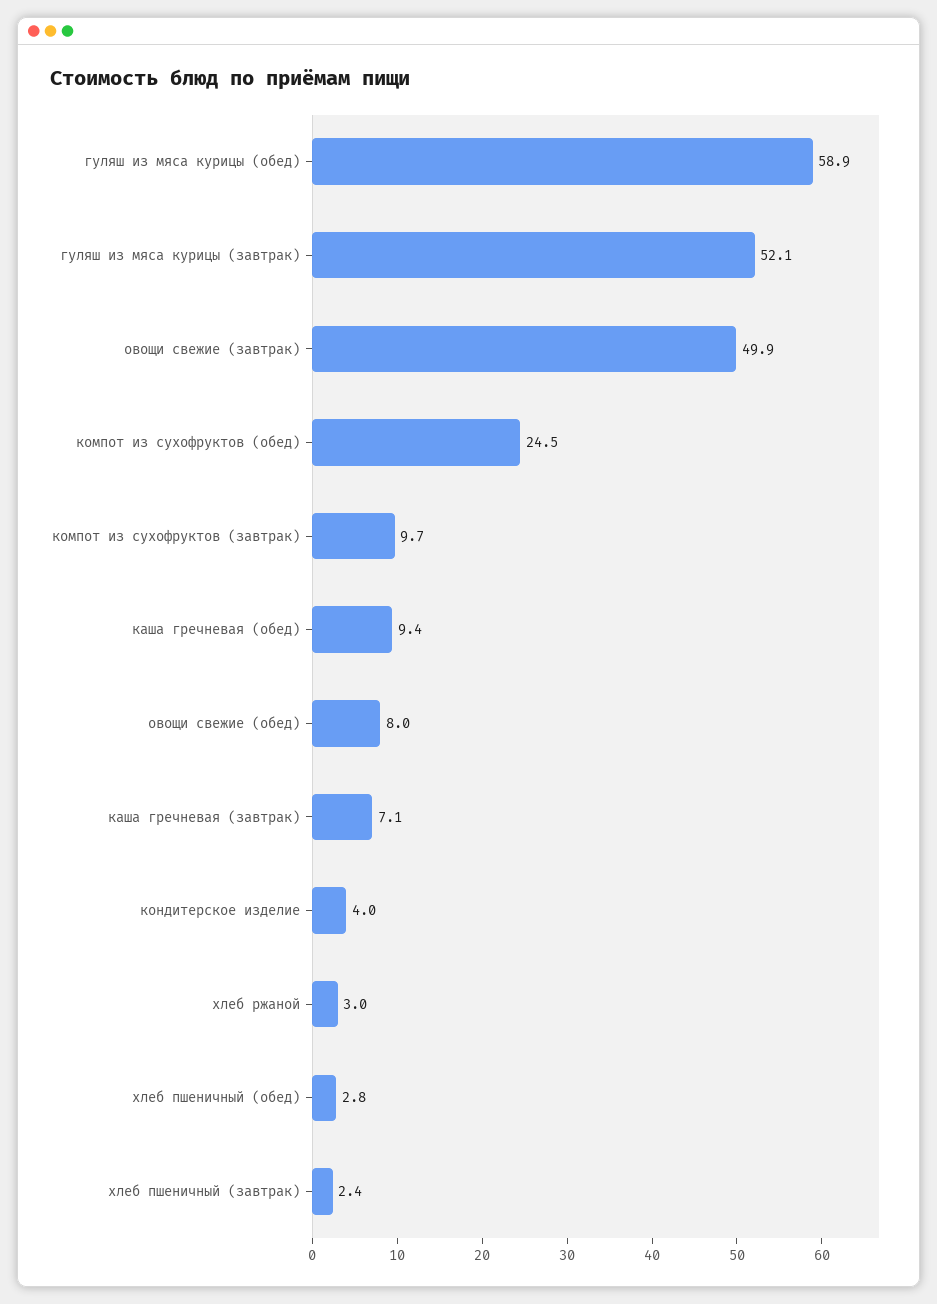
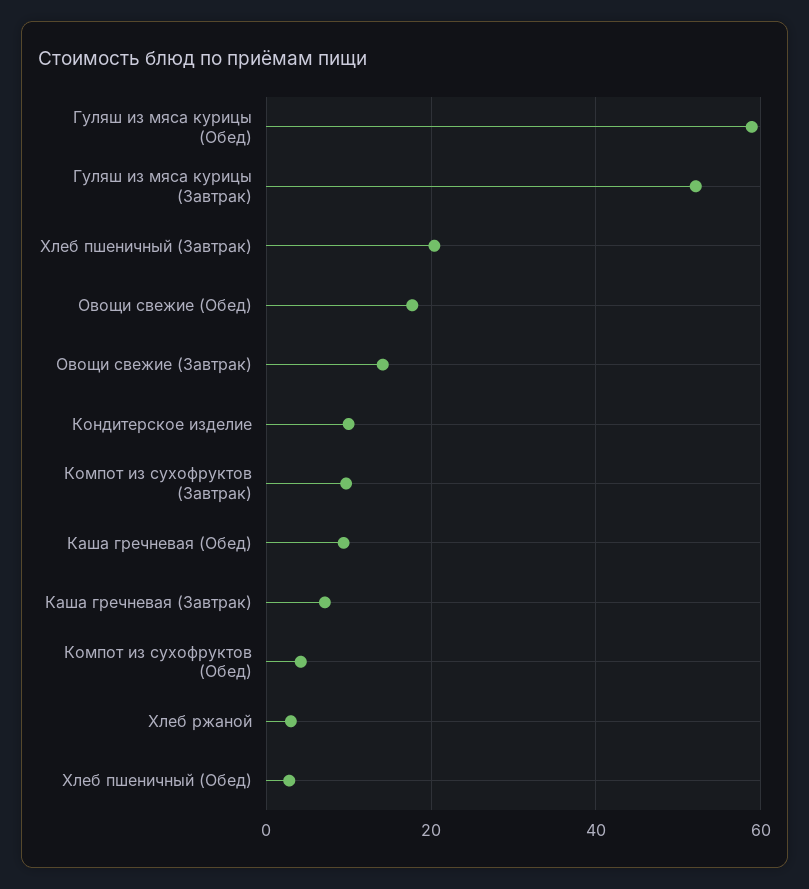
  {
    "гуляш из мяса курицы (обед)": 58.9,
    "гуляш из мяса курицы (завтрак)": 52.1,
-   "овощи свежие (завтрак)": 49.9,
+   "овощи свежие (завтрак)": 14,
-   "компот из сухофруктов (обед)": 24.5,
+   "компот из сухофруктов (обед)": 4,
    "компот из сухофруктов (завтрак)": 9.7,
    "каша гречневая (обед)": 9.4,
-   "овощи свежие (обед)": 8,
+   "овощи свежие (обед)": 18,
    "каша гречневая (завтрак)": 7.1,
-   "кондитерское изделие": 4,
+   "кондитерское изделие": 10,
    "хлеб ржаной": 3,
    "хлеб пшеничный (обед)": 2.8,
-   "хлеб пшеничный (завтрак)": 2.4
+   "хлеб пшеничный (завтрак)": 20
  }

